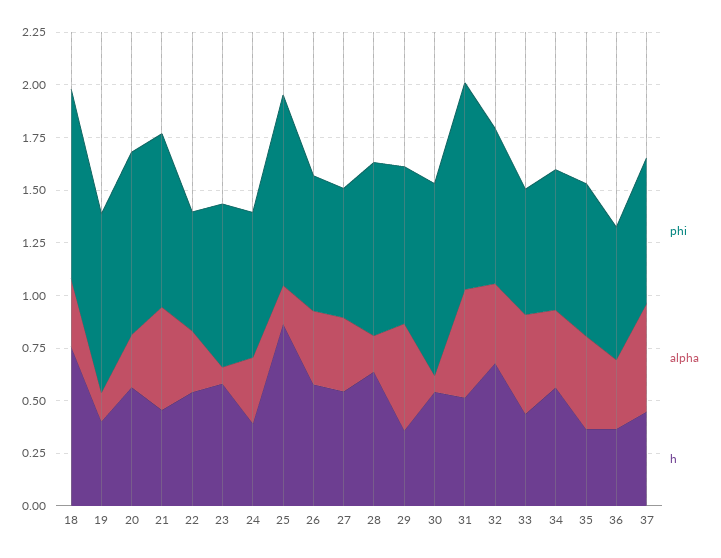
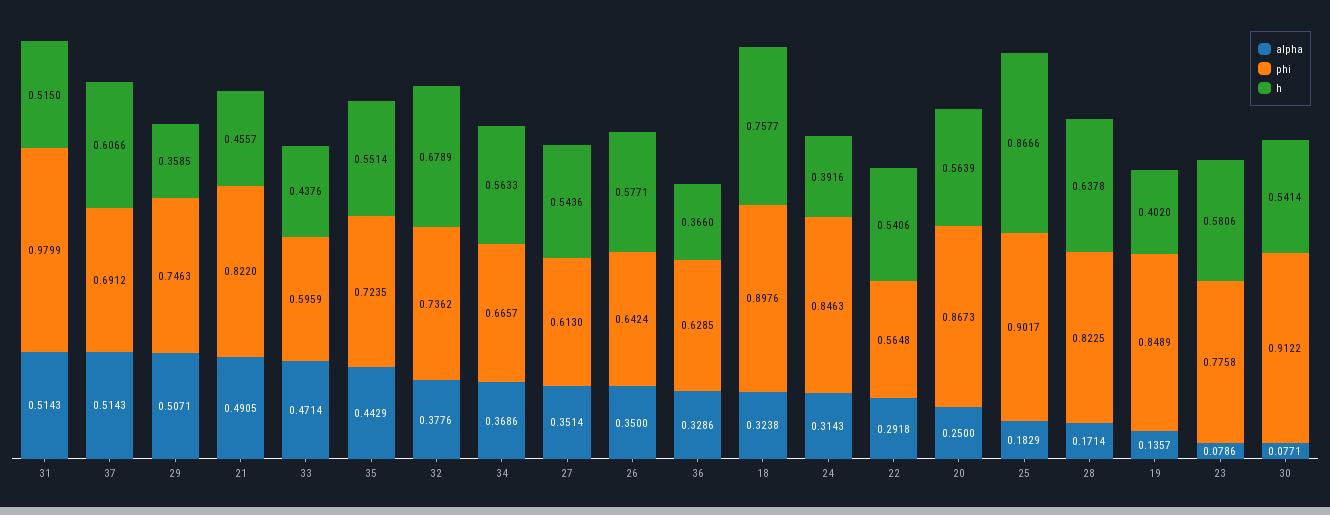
  {
    "phi": {
      "18": 0.8976,
      "19": 0.8489,
      "20": 0.8673,
      "21": 0.822,
      "22": 0.5648,
      "23": 0.7758,
-     "24": 0.7,
+     "24": 0.8463,
      "25": 0.9017,
      "26": 0.6424,
      "27": 0.613,
      "28": 0.8225,
      "29": 0.7463,
      "30": 0.9122,
      "31": 0.9799,
      "32": 0.7362,
      "33": 0.5959,
      "34": 0.6657,
      "35": 0.7235,
      "36": 0.6285,
      "37": 0.6912
    },
    "alpha": {
      "18": 0.3238,
      "19": 0.1357,
      "20": 0.25,
      "21": 0.4905,
      "22": 0.2918,
      "23": 0.0786,
      "24": 0.3143,
      "25": 0.1829,
      "26": 0.35,
      "27": 0.3514,
      "28": 0.1714,
      "29": 0.5071,
      "30": 0.0771,
      "31": 0.5143,
      "32": 0.3776,
      "33": 0.4714,
      "34": 0.3686,
      "35": 0.4429,
      "36": 0.3286,
      "37": 0.5143
    },
    "h": {
      "18": 0.7577,
      "19": 0.402,
      "20": 0.5639,
      "21": 0.4557,
      "22": 0.5406,
      "23": 0.5806,
      "24": 0.3916,
      "25": 0.8666,
      "26": 0.5771,
      "27": 0.5436,
      "28": 0.6378,
      "29": 0.3585,
      "30": 0.5414,
      "31": 0.515,
      "32": 0.6789,
      "33": 0.4376,
      "34": 0.5633,
-     "35": 0.35,
+     "35": 0.5514,
      "36": 0.366,
-     "37": 0.45
+     "37": 0.6066
    }
  }

